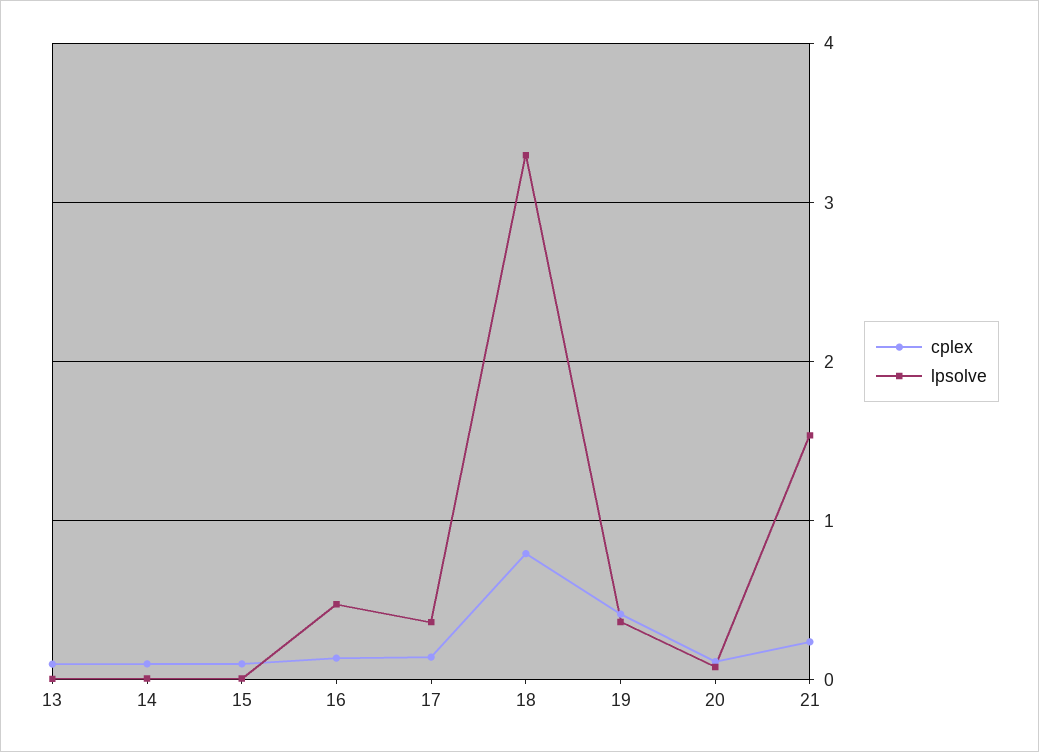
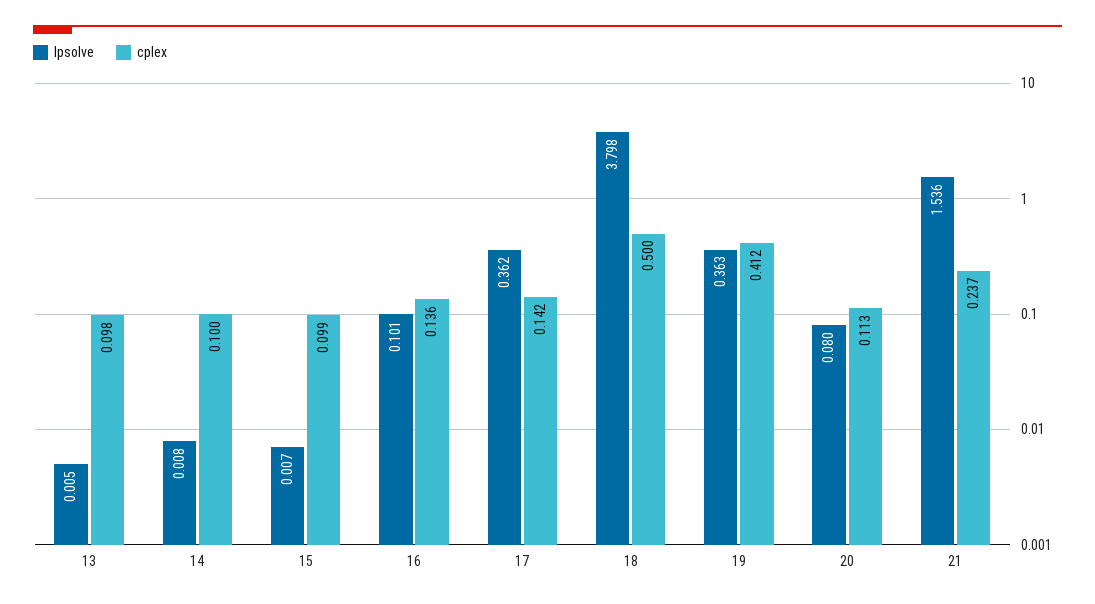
  {
    "cplex": {
      "13": 0.098,
      "14": 0.1,
      "15": 0.099,
      "16": 0.136,
      "17": 0.142,
-     "18": 0.8,
+     "18": 0.5,
      "19": 0.412,
      "20": 0.113,
      "21": 0.237
    },
    "lpsolve": {
      "13": 0.005,
      "14": 0.008,
      "15": 0.007,
-     "16": 0.5,
+     "16": 0.101,
      "17": 0.362,
-     "18": 3.3,
+     "18": 3.798,
      "19": 0.363,
      "20": 0.08,
      "21": 1.536
    }
  }

